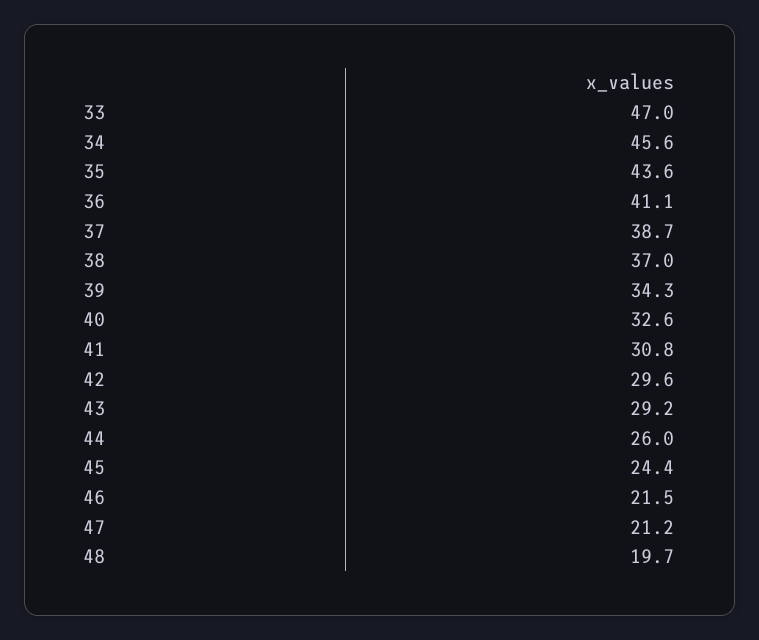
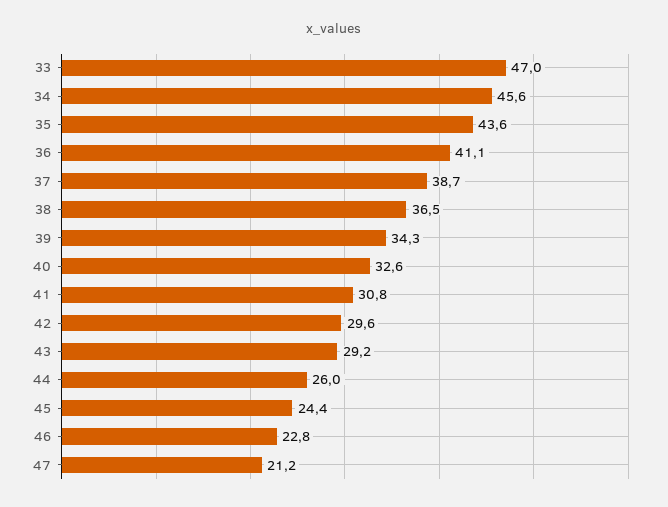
  {
    "33": 47,
    "34": 45.6,
    "35": 43.6,
    "36": 41.1,
    "37": 38.7,
-   "38": 37,
+   "38": 36.5,
    "39": 34.3,
    "40": 32.6,
    "41": 30.8,
    "42": 29.6,
    "43": 29.2,
    "44": 26,
    "45": 24.4,
-   "46": 21.5,
+   "46": 22.8,
-   "47": 21.2,
+   "47": 21.2
-   "48": 19.7
  }

